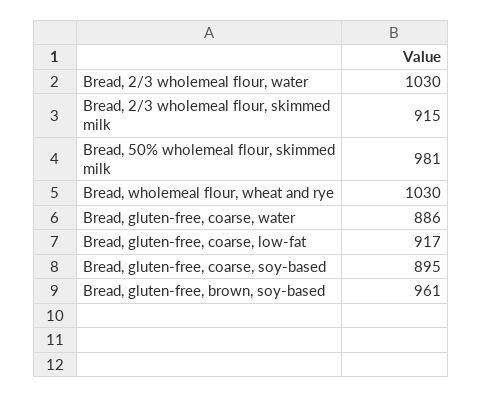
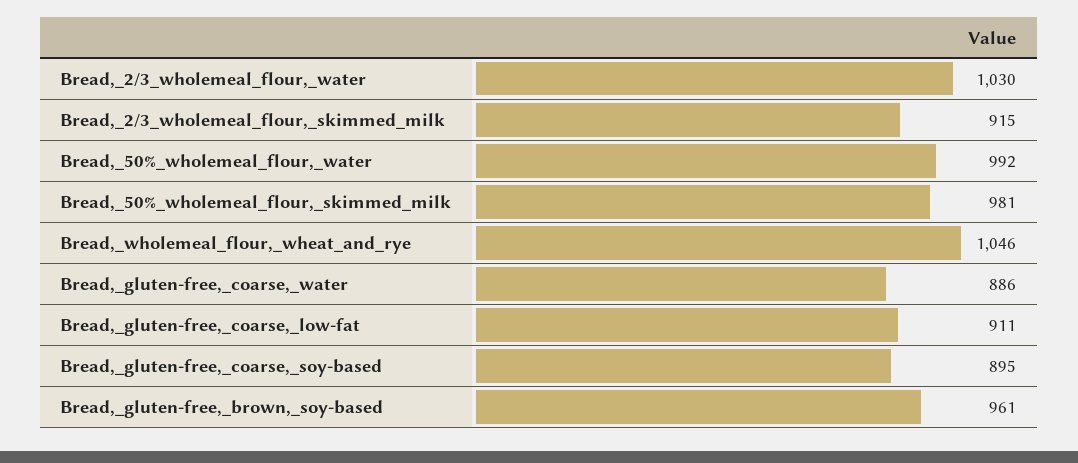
  {
    "Bread, 2/3 wholemeal flour, water": 1030,
    "Bread, 2/3 wholemeal flour, skimmed milk": 915,
    "Bread, 50% wholemeal flour, skimmed milk": 981,
-   "Bread, wholemeal flour, wheat and rye": 1030,
+   "Bread, wholemeal flour, wheat and rye": 1046,
    "Bread, gluten-free, coarse, water": 886,
-   "Bread, gluten-free, coarse, low-fat": 917,
+   "Bread, gluten-free, coarse, low-fat": 911,
    "Bread, gluten-free, coarse, soy-based": 895,
-   "Bread, gluten-free, brown, soy-based": 961
+   "Bread, gluten-free, brown, soy-based": 961,
+   "Bread,_50%_wholemeal_flour,_water": 992
  }

